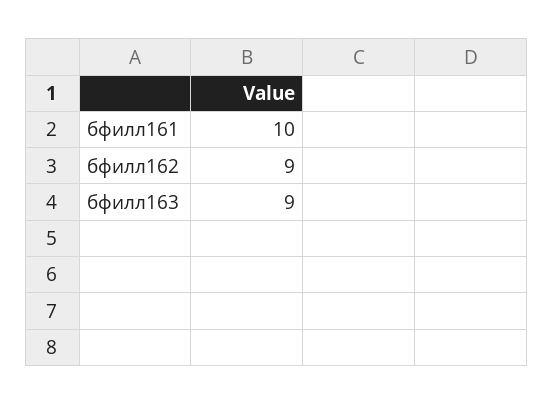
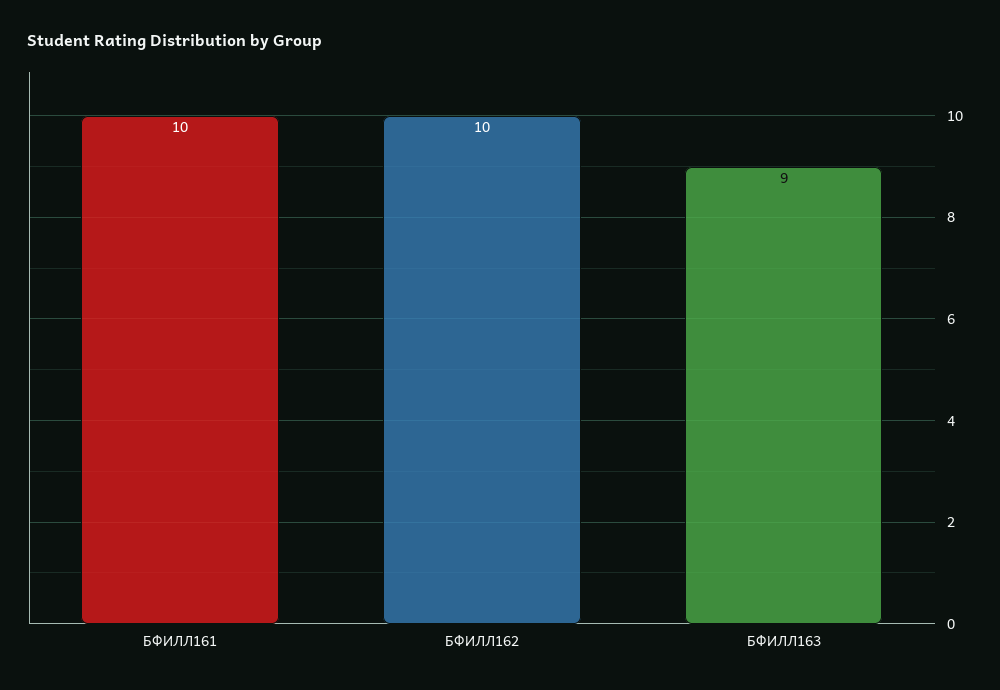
  {
    "бфилл161": 10,
-   "бфилл162": 9,
+   "бфилл162": 10,
    "бфилл163": 9
  }

